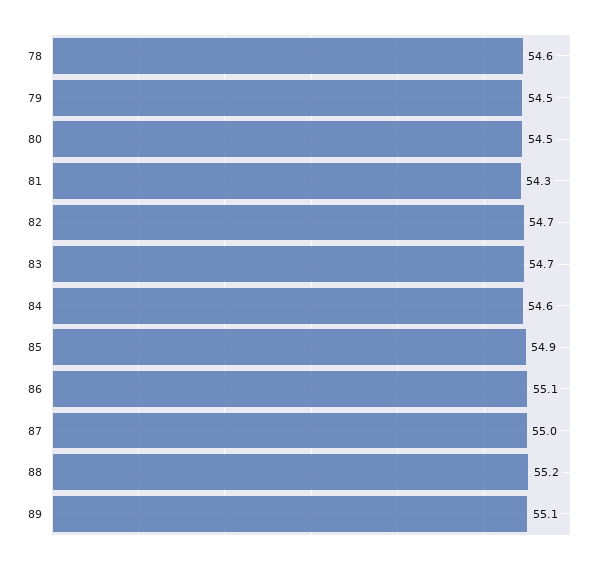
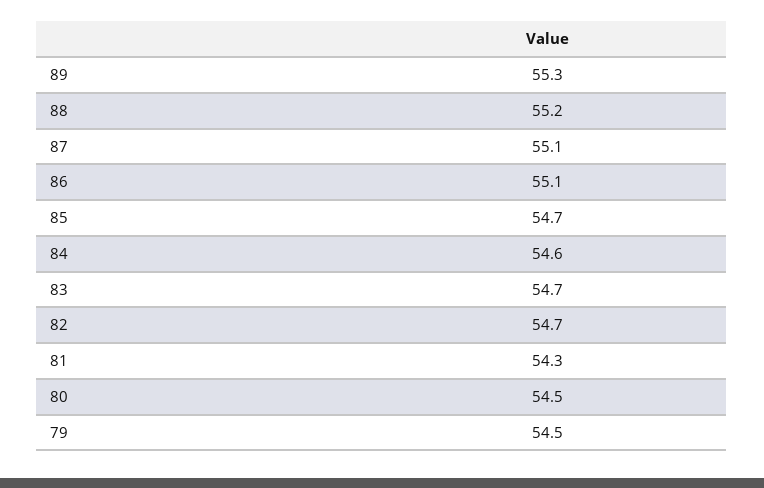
  {
-   "78": 54.6,
    "79": 54.5,
    "80": 54.5,
    "81": 54.3,
    "82": 54.7,
    "83": 54.7,
    "84": 54.6,
-   "85": 54.9,
+   "85": 54.7,
    "86": 55.1,
-   "87": 55,
+   "87": 55.1,
    "88": 55.2,
-   "89": 55.1
+   "89": 55.3
  }

